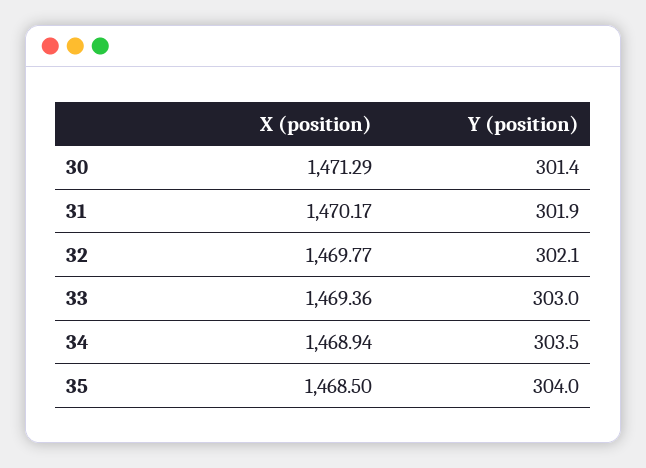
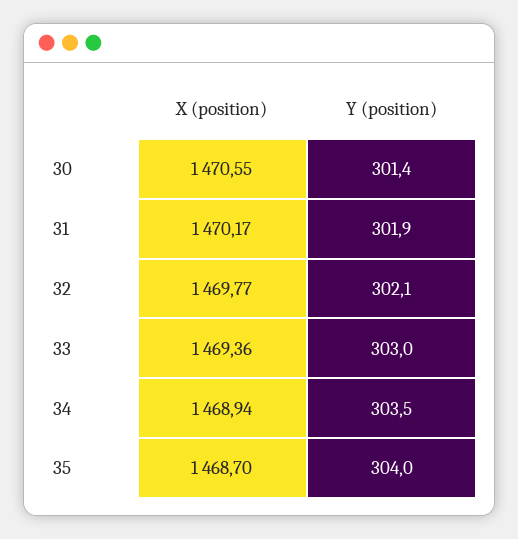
  {
    "X (position)": {
-     "30": 1471.29,
+     "30": 1470.55,
      "31": 1470.17,
      "32": 1469.77,
      "33": 1469.36,
      "34": 1468.94,
-     "35": 1468.5
+     "35": 1468.7
    },
    "Y (position)": {
      "30": 301.4,
      "31": 301.9,
      "32": 302.1,
      "33": 303,
      "34": 303.5,
      "35": 304
    }
  }

